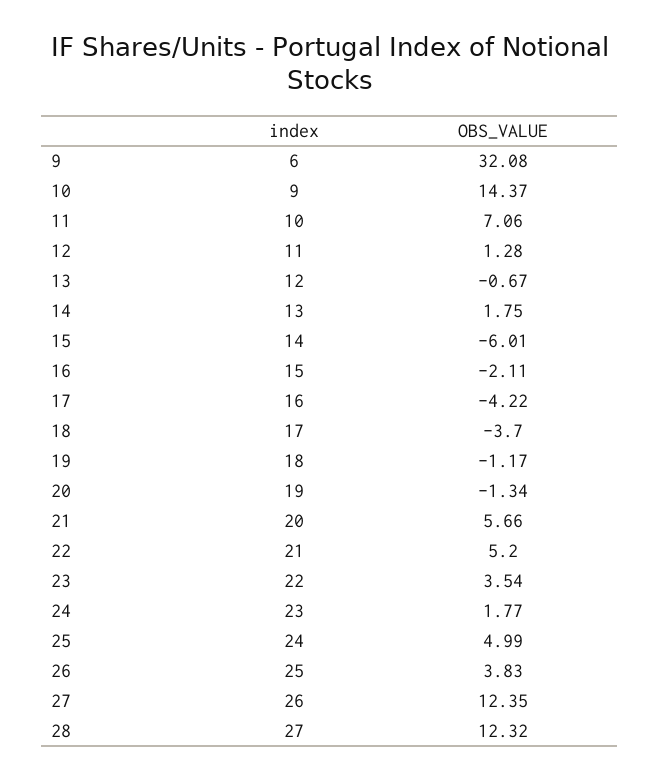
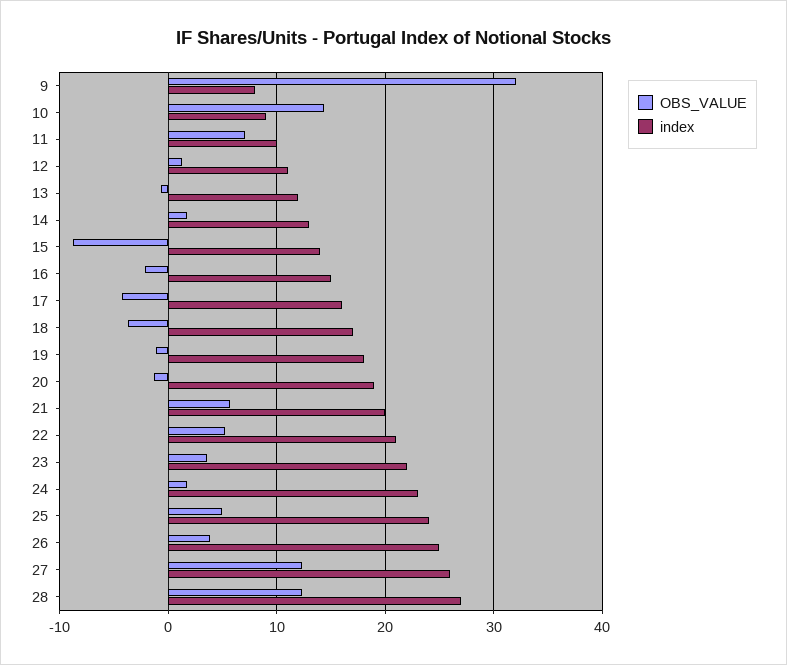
  {
    "index": {
-     "9": 6,
+     "9": 8,
      "10": 9,
      "11": 10,
      "12": 11,
      "13": 12,
      "14": 13,
      "15": 14,
      "16": 15,
      "17": 16,
      "18": 17,
      "19": 18,
      "20": 19,
      "21": 20,
      "22": 21,
      "23": 22,
      "24": 23,
      "25": 24,
      "26": 25,
      "27": 26,
      "28": 27
    },
    "OBS_VALUE": {
      "9": 32.08,
      "10": 14.37,
      "11": 7.06,
      "12": 1.28,
      "13": -0.67,
      "14": 1.75,
-     "15": -6.01,
+     "15": -9,
      "16": -2.11,
      "17": -4.22,
      "18": -3.7,
      "19": -1.17,
      "20": -1.34,
      "21": 5.66,
      "22": 5.2,
      "23": 3.54,
      "24": 1.77,
      "25": 4.99,
      "26": 3.83,
      "27": 12.35,
      "28": 12.32
    }
  }

